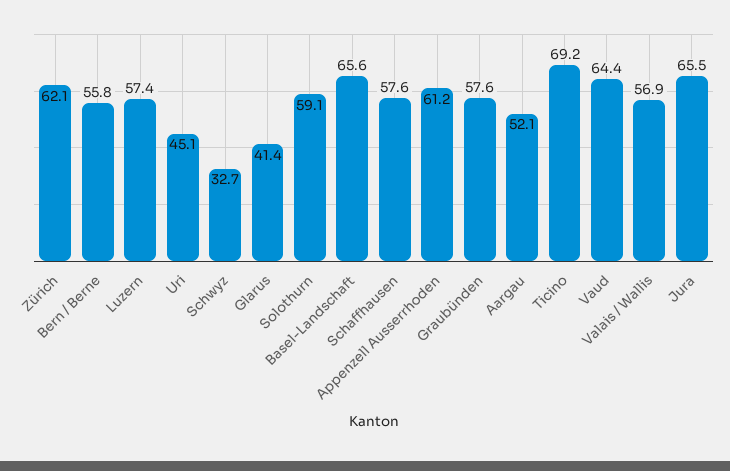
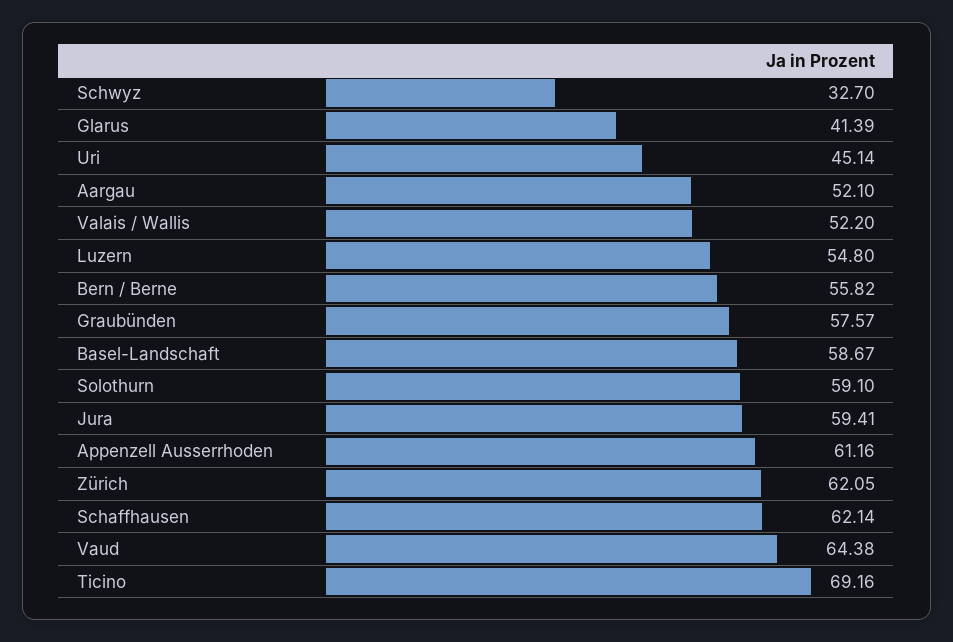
  {
    "Zürich": 62.05,
    "Bern / Berne": 55.82,
-   "Luzern": 57.4,
+   "Luzern": 54.8,
    "Uri": 45.14,
    "Schwyz": 32.7,
    "Glarus": 41.39,
    "Solothurn": 59.1,
-   "Basel-Landschaft": 65.6,
+   "Basel-Landschaft": 58.67,
-   "Schaffhausen": 57.6,
+   "Schaffhausen": 62.14,
    "Appenzell Ausserrhoden": 61.16,
    "Graubünden": 57.57,
    "Aargau": 52.1,
    "Ticino": 69.16,
    "Vaud": 64.38,
-   "Valais / Wallis": 56.9,
+   "Valais / Wallis": 52.2,
-   "Jura": 65.5
+   "Jura": 59.41
  }

